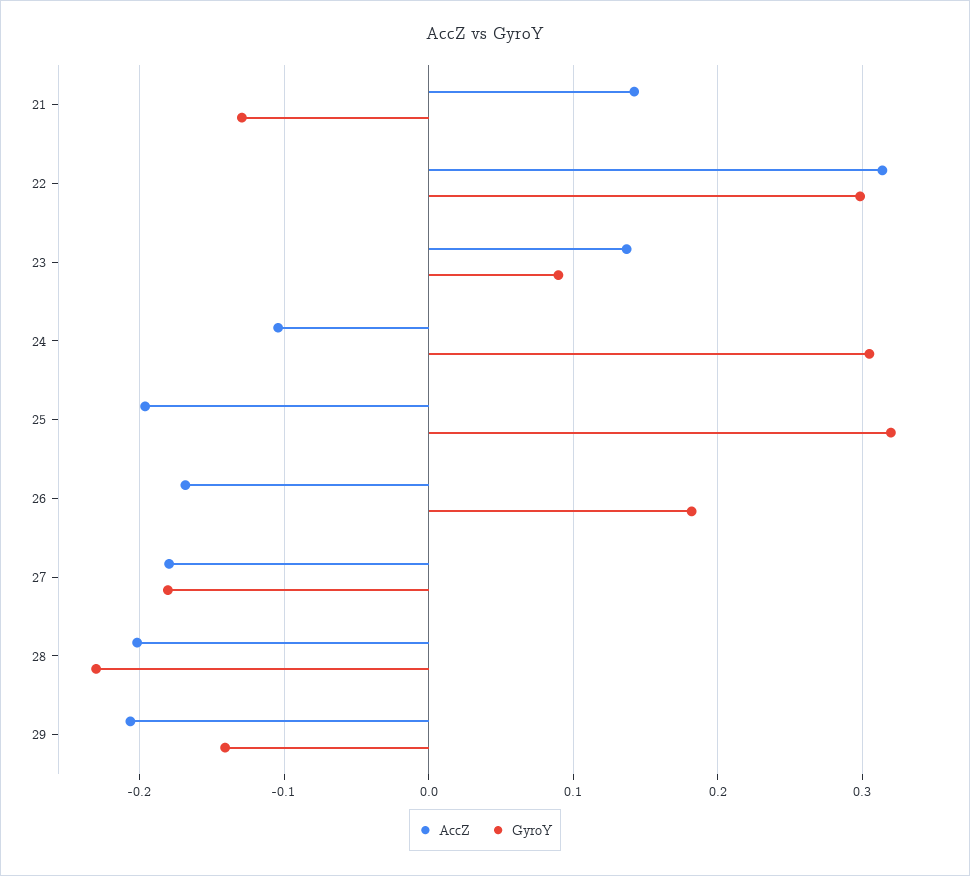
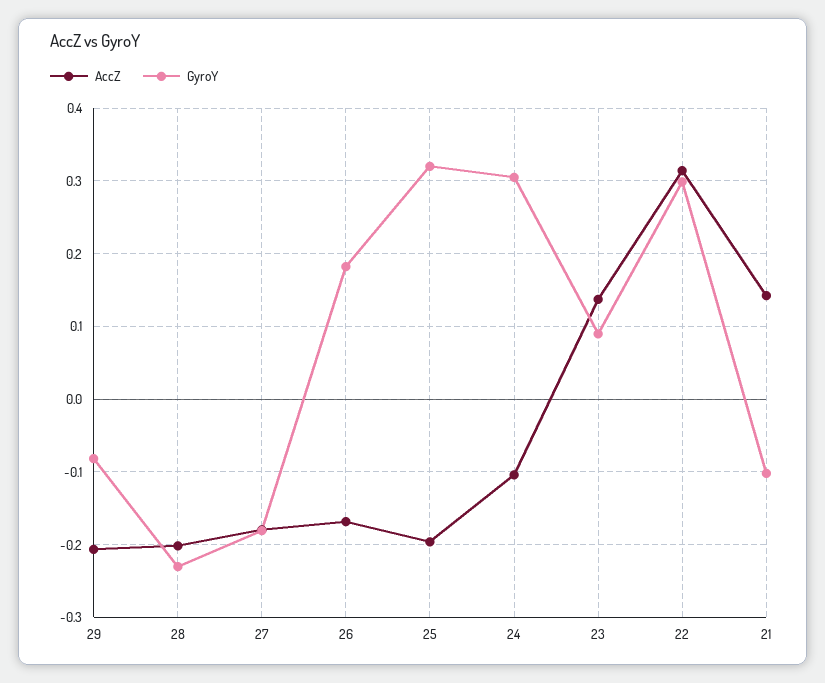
  {
    "AccZ": {
      "21": 0.14,
      "22": 0.31,
      "23": 0.14,
      "24": -0.1,
      "25": -0.2,
      "26": -0.17,
      "27": -0.18,
      "28": -0.2,
      "29": -0.21
    },
    "GyroY": {
-     "21": -0.13,
+     "21": -0.1,
      "22": 0.3,
      "23": 0.09,
      "24": 0.31,
      "25": 0.32,
      "26": 0.18,
      "27": -0.18,
      "28": -0.23,
-     "29": -0.14
+     "29": -0.08
    }
  }

